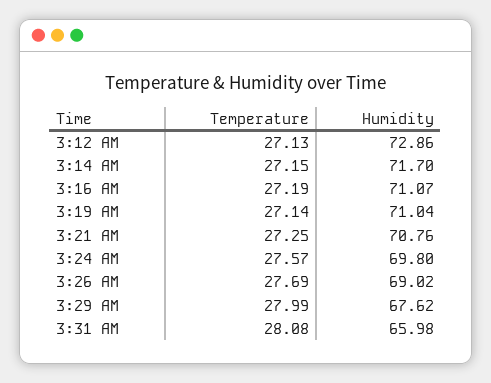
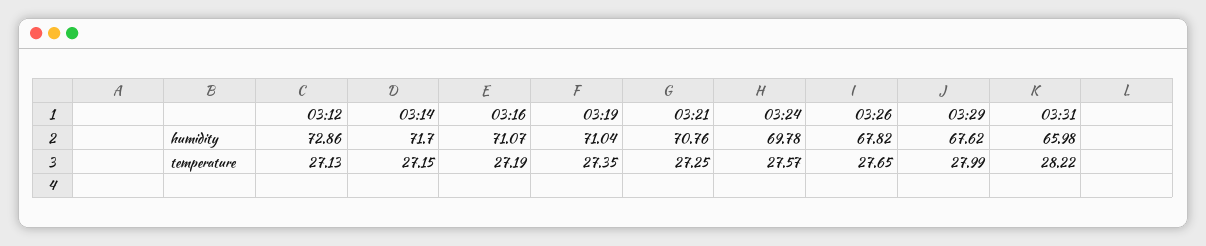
  {
    "Temperature": {
      "3:12 AM": 27.13,
      "3:14 AM": 27.15,
      "3:16 AM": 27.19,
-     "3:19 AM": 27.14,
+     "3:19 AM": 27.35,
      "3:21 AM": 27.25,
      "3:24 AM": 27.57,
-     "3:26 AM": 27.69,
+     "3:26 AM": 27.65,
      "3:29 AM": 27.99,
-     "3:31 AM": 28.08
+     "3:31 AM": 28.22
    },
    "Humidity": {
      "3:12 AM": 72.86,
      "3:14 AM": 71.7,
      "3:16 AM": 71.07,
      "3:19 AM": 71.04,
      "3:21 AM": 70.76,
-     "3:24 AM": 69.8,
+     "3:24 AM": 69.78,
-     "3:26 AM": 69.02,
+     "3:26 AM": 67.82,
      "3:29 AM": 67.62,
      "3:31 AM": 65.98
    }
  }

